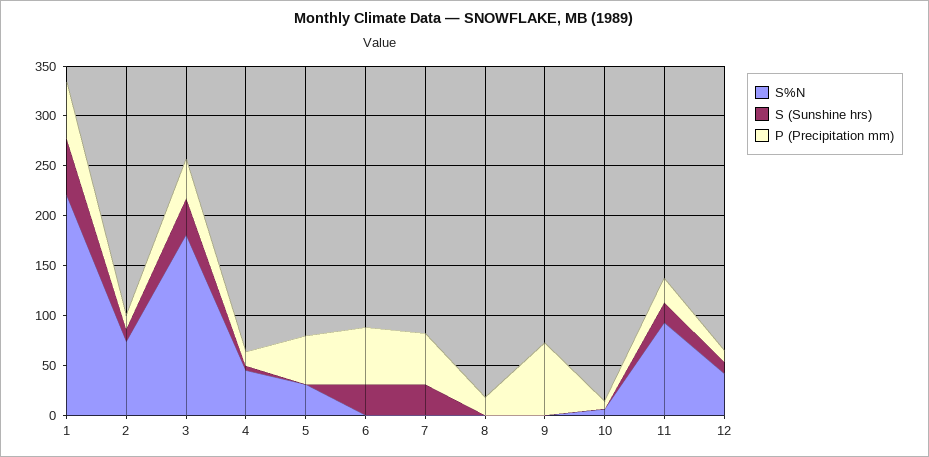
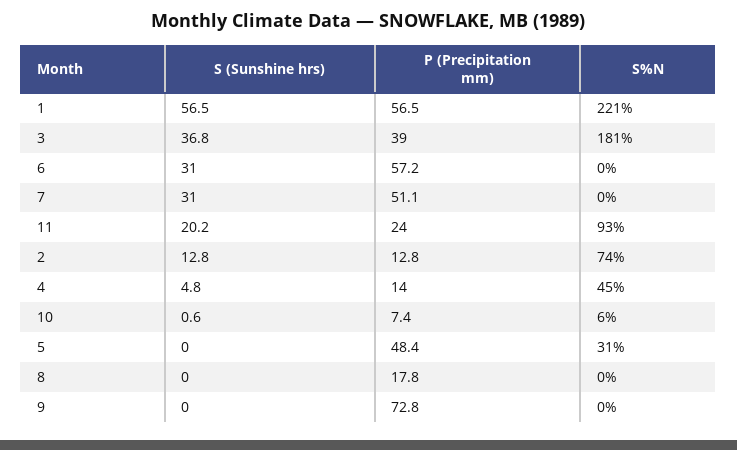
  {
    "S%N": {
      "1": 221,
      "2": 74,
      "3": 181,
      "4": 45,
      "5": 31,
      "6": 0,
      "7": 0,
      "8": 0,
      "9": 0,
      "10": 6,
-     "11": 93,
+     "11": 93
-     "12": 40
    },
    "S (Sunshine hrs)": {
      "1": 56.5,
      "2": 12.8,
      "3": 36.8,
      "4": 4.8,
      "5": 0,
      "6": 31,
      "7": 31,
      "8": 0,
      "9": 0,
      "10": 0.6,
-     "11": 20.2,
+     "11": 20.2
-     "12": 10
    },
    "P (Precipitation mm)": {
      "1": 56.5,
      "2": 12.8,
      "3": 39,
      "4": 14,
      "5": 48.4,
      "6": 57.2,
      "7": 51.1,
      "8": 17.8,
      "9": 72.8,
      "10": 7.4,
-     "11": 24,
+     "11": 24
-     "12": 10
    }
  }

